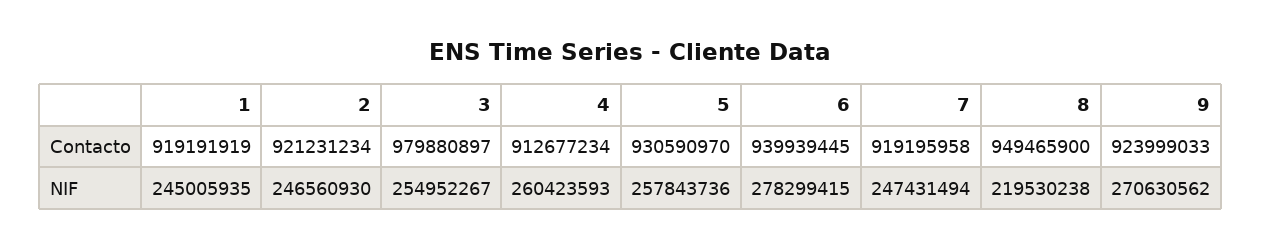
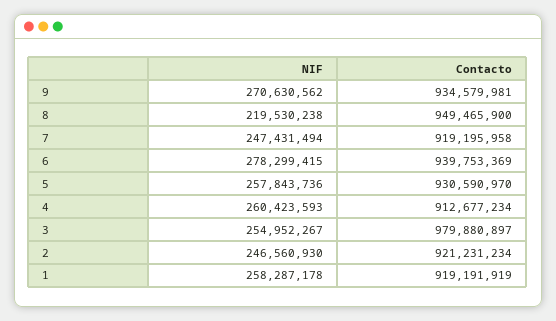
  {
    "1": {
      "Contacto": 919191919,
-     "NIF": 245005935
+     "NIF": 258287178
    },
    "2": {
      "Contacto": 921231234,
      "NIF": 246560930
    },
    "3": {
      "Contacto": 979880897,
      "NIF": 254952267
    },
    "4": {
      "Contacto": 912677234,
      "NIF": 260423593
    },
    "5": {
      "Contacto": 930590970,
      "NIF": 257843736
    },
    "6": {
-     "Contacto": 939939445,
+     "Contacto": 939753369,
      "NIF": 278299415
    },
    "7": {
      "Contacto": 919195958,
      "NIF": 247431494
    },
    "8": {
      "Contacto": 949465900,
      "NIF": 219530238
    },
    "9": {
-     "Contacto": 923999033,
+     "Contacto": 934579981,
      "NIF": 270630562
    }
  }

